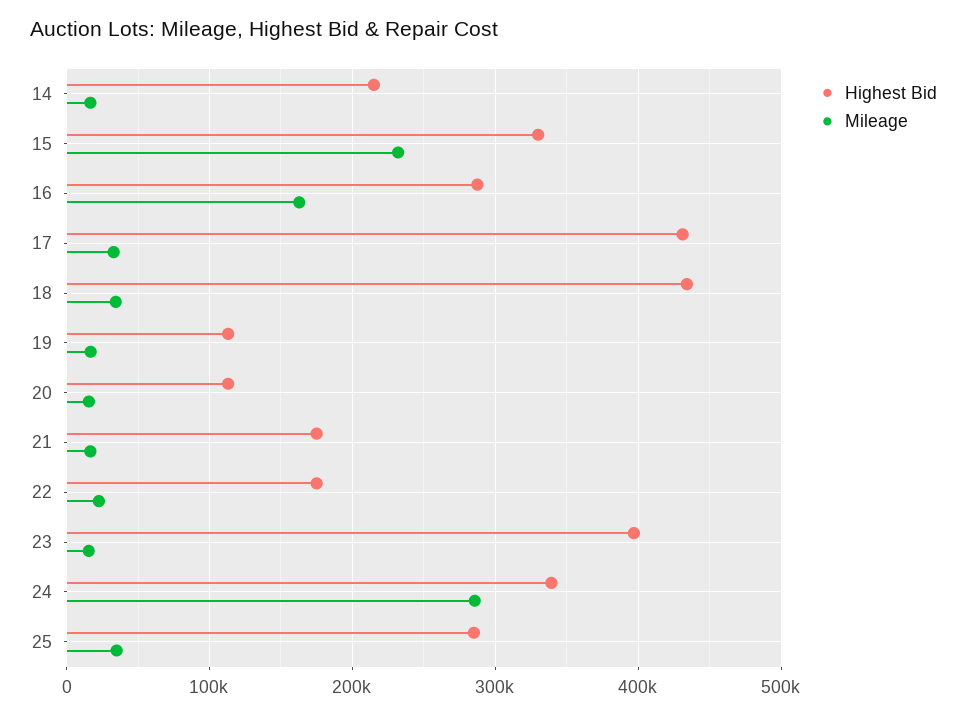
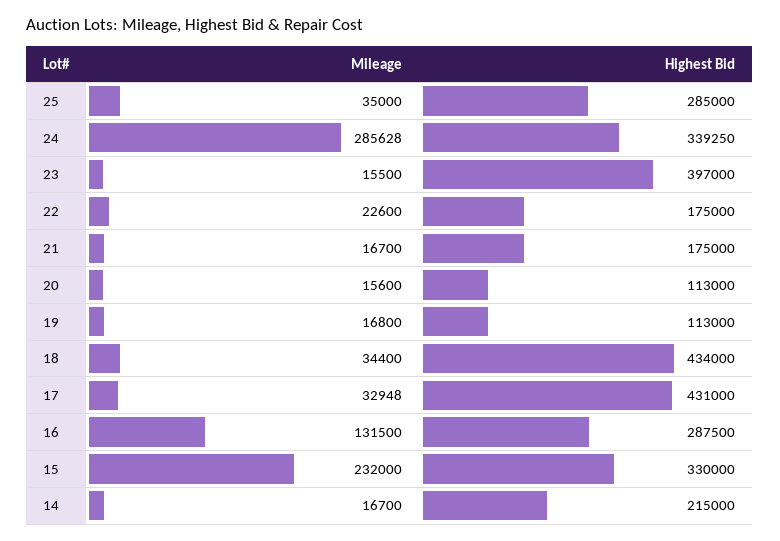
  {
    "Highest Bid": {
      "14": 215000,
      "15": 330000,
      "16": 287500,
      "17": 431000,
      "18": 434000,
      "19": 113000,
      "20": 113000,
      "21": 175000,
      "22": 175000,
      "23": 397000,
      "24": 339250,
      "25": 285000
    },
    "Mileage": {
      "14": 16700,
      "15": 232000,
-     "16": 160000,
+     "16": 131500,
      "17": 32948,
      "18": 34400,
      "19": 16800,
      "20": 15600,
      "21": 16700,
      "22": 22600,
      "23": 15500,
      "24": 285628,
      "25": 35000
    }
  }

